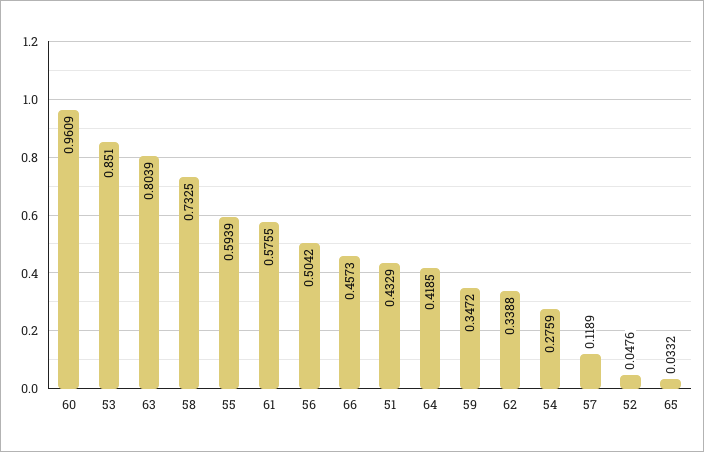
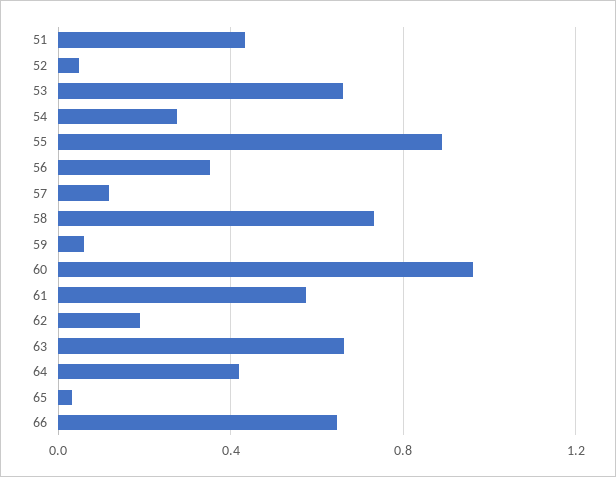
  {
    "60": 0.9609,
-   "53": 0.851,
+   "53": 0.65,
-   "63": 0.8039,
+   "63": 0.65,
    "58": 0.7325,
-   "55": 0.5939,
+   "55": 0.9,
    "61": 0.5755,
-   "56": 0.5042,
+   "56": 0.35,
-   "66": 0.4573,
+   "66": 0.65,
    "51": 0.4329,
    "64": 0.4185,
-   "59": 0.3472,
+   "59": 0.05,
-   "62": 0.3388,
+   "62": 0.2,
    "54": 0.2759,
    "57": 0.1189,
    "52": 0.0476,
    "65": 0.0332
  }

